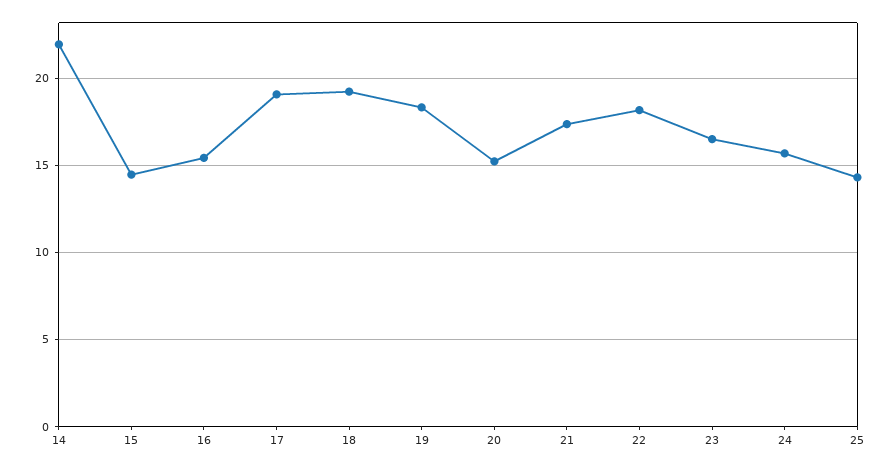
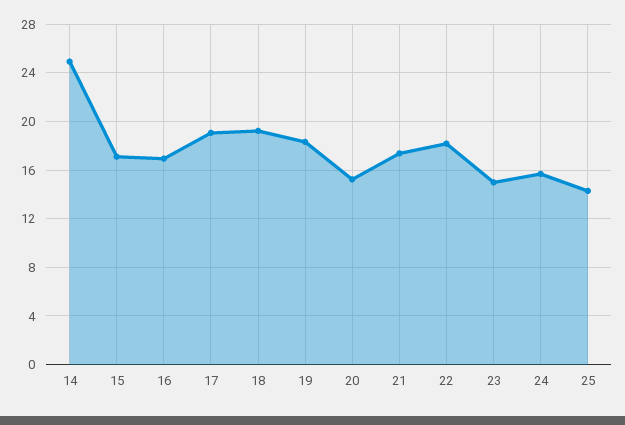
  {
-   "14": 22,
+   "14": 25,
-   "15": 14.5,
+   "15": 17,
-   "16": 15.5,
+   "16": 17,
    "17": 19,
    "18": 19,
    "19": 18.5,
    "20": 15,
    "21": 17.5,
    "22": 18,
-   "23": 16.5,
+   "23": 15,
    "24": 15.5,
    "25": 14.5
  }

